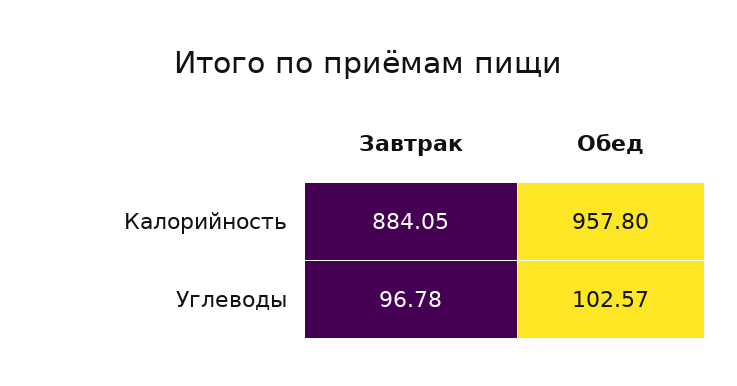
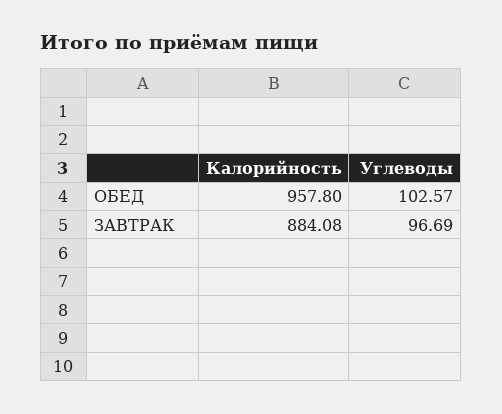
  {
    "Завтрак": {
-     "Калорийность": 884.05,
+     "Калорийность": 884.08,
-     "Углеводы": 96.78
+     "Углеводы": 96.69
    },
    "Обед": {
      "Калорийность": 957.8,
      "Углеводы": 102.57
    }
  }

